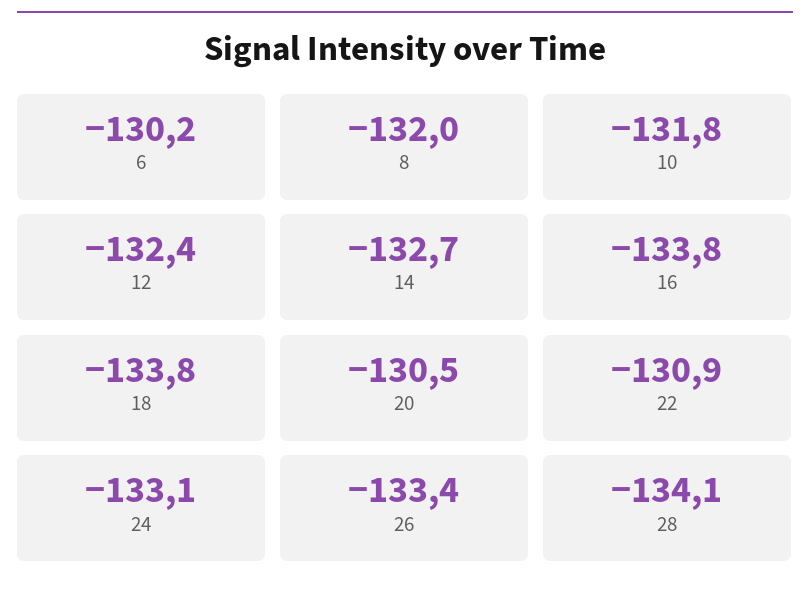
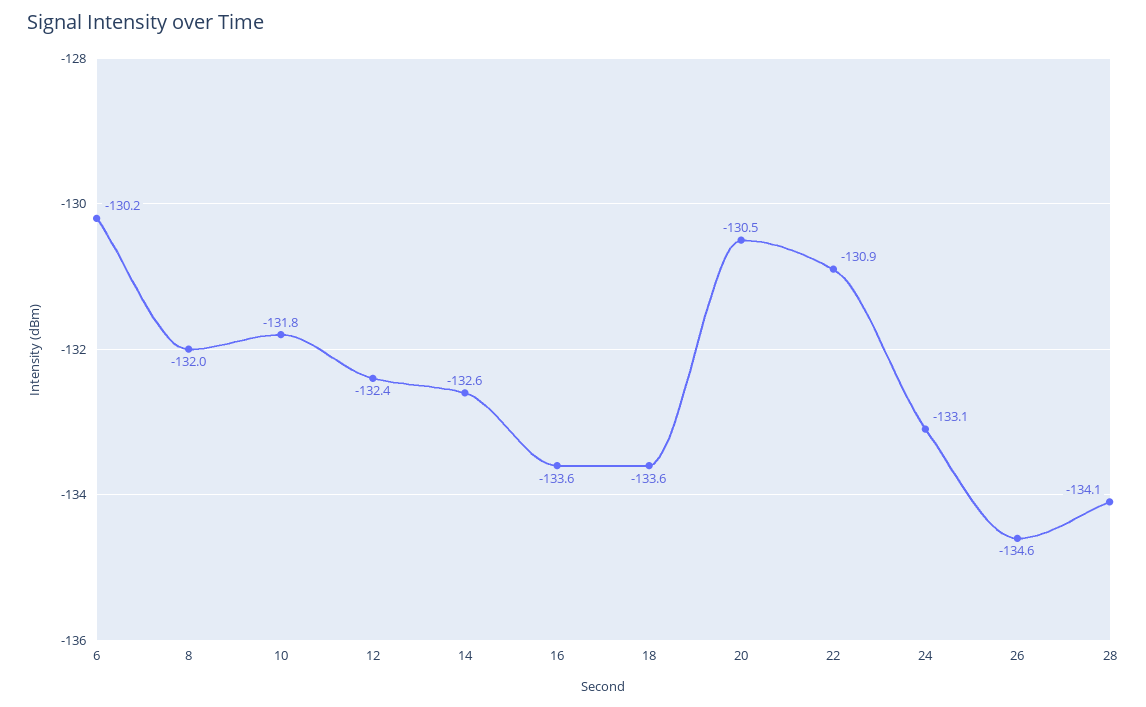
  {
    "6": -130.2,
    "8": -132,
    "10": -131.8,
    "12": -132.4,
-   "14": -132.7,
+   "14": -132.6,
-   "16": -133.8,
+   "16": -133.6,
-   "18": -133.8,
+   "18": -133.6,
    "20": -130.5,
    "22": -130.9,
    "24": -133.1,
-   "26": -133.4,
+   "26": -134.6,
    "28": -134.1
  }

